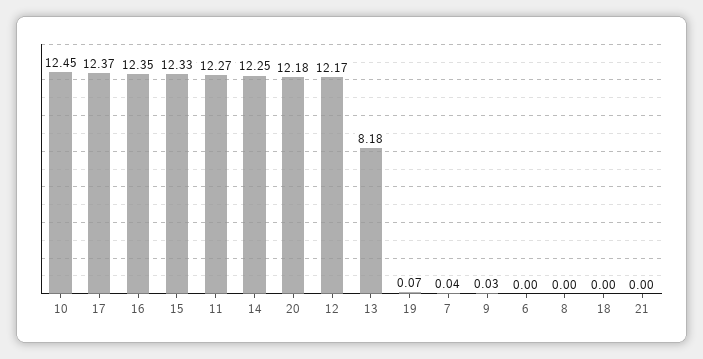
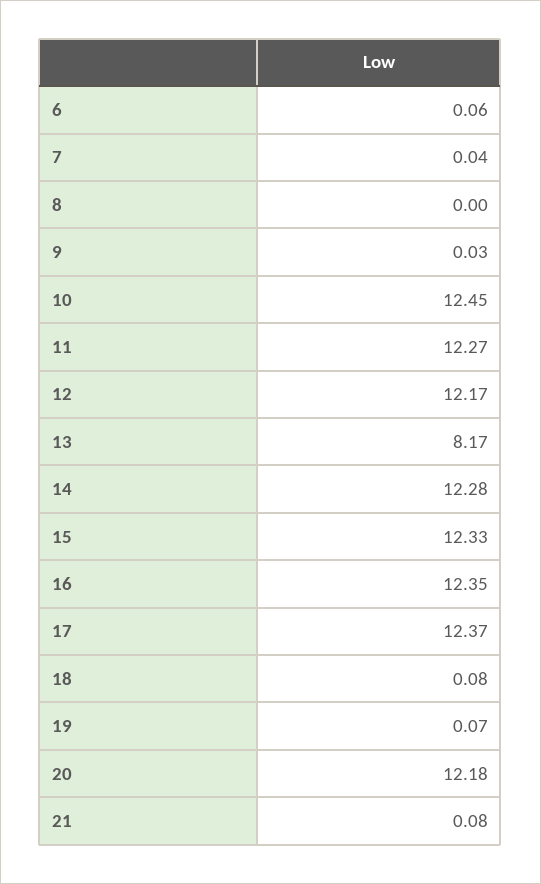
  {
    "10": 12.45,
    "17": 12.37,
    "16": 12.35,
    "15": 12.33,
    "11": 12.27,
-   "14": 12.25,
+   "14": 12.28,
    "20": 12.18,
    "12": 12.17,
-   "13": 8.18,
+   "13": 8.17,
    "19": 0.07,
    "7": 0.04,
    "9": 0.03,
-   "6": 0,
+   "6": 0.06,
    "8": 0,
-   "18": 0,
+   "18": 0.08,
-   "21": 0
+   "21": 0.08
  }

